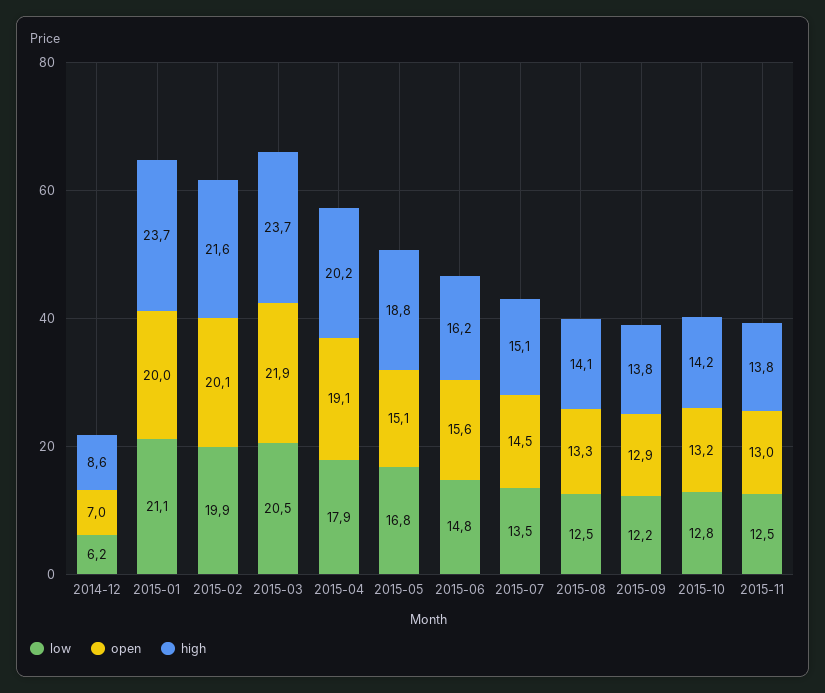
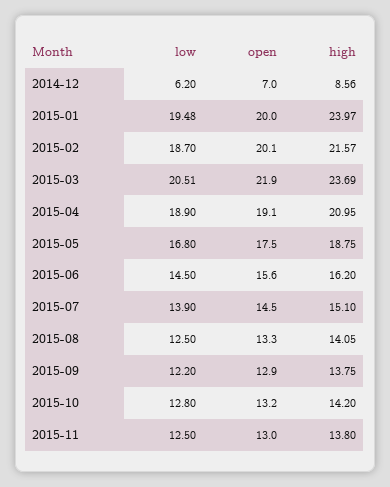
  {
    "low": {
      "2014-12": 6.2,
-     "2015-01": 21.1,
+     "2015-01": 19.48,
-     "2015-02": 19.9,
+     "2015-02": 18.7,
      "2015-03": 20.51,
-     "2015-04": 17.9,
+     "2015-04": 18.9,
      "2015-05": 16.8,
-     "2015-06": 14.8,
+     "2015-06": 14.5,
-     "2015-07": 13.5,
+     "2015-07": 13.9,
      "2015-08": 12.5,
      "2015-09": 12.2,
      "2015-10": 12.8,
      "2015-11": 12.5
    },
    "open": {
      "2014-12": 7,
      "2015-01": 20,
      "2015-02": 20.1,
      "2015-03": 21.9,
      "2015-04": 19.1,
-     "2015-05": 15.1,
+     "2015-05": 17.5,
      "2015-06": 15.6,
      "2015-07": 14.5,
      "2015-08": 13.3,
      "2015-09": 12.9,
      "2015-10": 13.2,
      "2015-11": 13
    },
    "high": {
      "2014-12": 8.56,
-     "2015-01": 23.7,
+     "2015-01": 23.97,
      "2015-02": 21.57,
      "2015-03": 23.69,
-     "2015-04": 20.2,
+     "2015-04": 20.95,
      "2015-05": 18.75,
      "2015-06": 16.2,
      "2015-07": 15.1,
      "2015-08": 14.05,
      "2015-09": 13.75,
      "2015-10": 14.2,
      "2015-11": 13.8
    }
  }

